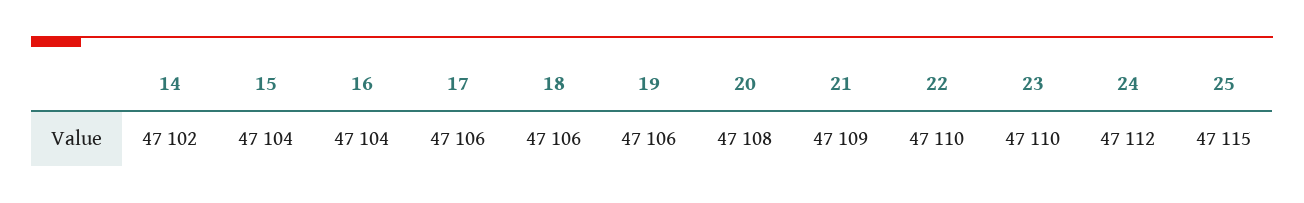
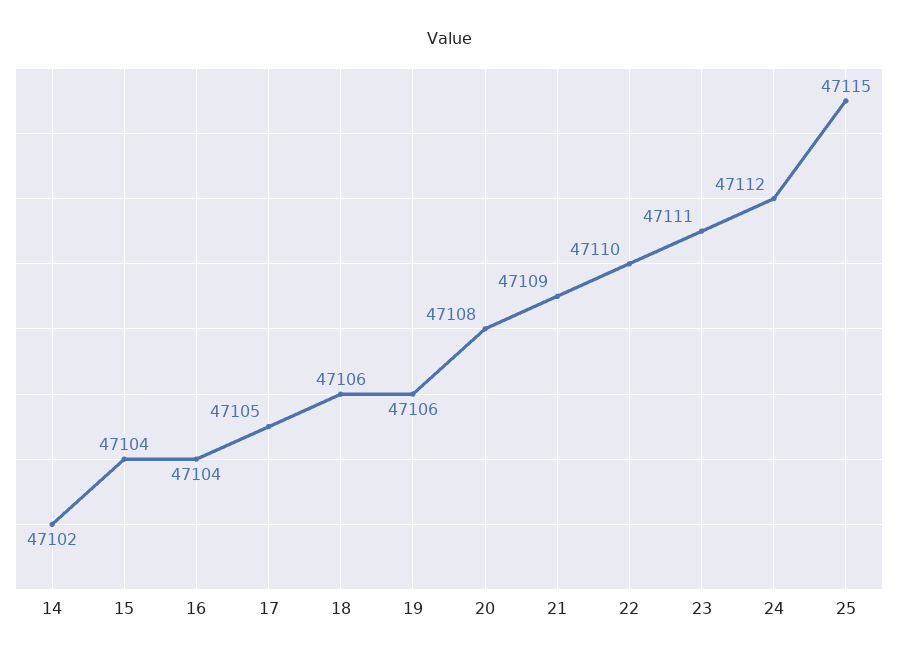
  {
    "14": 47102,
    "15": 47104,
    "16": 47104,
-   "17": 47106,
+   "17": 47105,
    "18": 47106,
    "19": 47106,
    "20": 47108,
    "21": 47109,
    "22": 47110,
-   "23": 47110,
+   "23": 47111,
    "24": 47112,
    "25": 47115
  }

